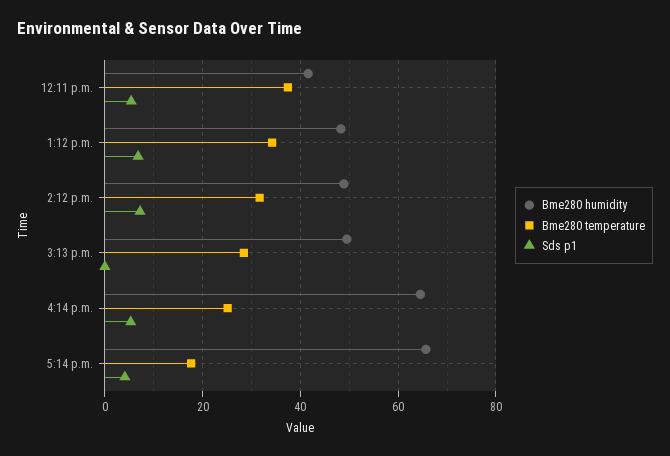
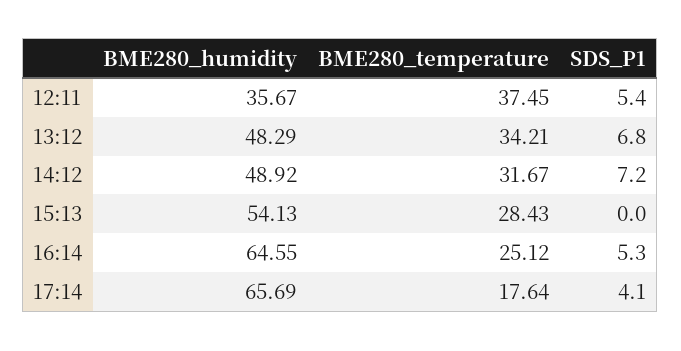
  {
    "Bme280 humidity": {
-     "12:11 p.m.": 42,
+     "12:11 p.m.": 35.67,
      "1:12 p.m.": 48.29,
      "2:12 p.m.": 48.92,
-     "3:13 p.m.": 50,
+     "3:13 p.m.": 54.13,
      "4:14 p.m.": 64.55,
      "5:14 p.m.": 65.69
    },
    "Bme280 temperature": {
      "12:11 p.m.": 37.45,
      "1:12 p.m.": 34.21,
      "2:12 p.m.": 31.67,
      "3:13 p.m.": 28.43,
      "4:14 p.m.": 25.12,
      "5:14 p.m.": 17.64
    },
    "Sds p1": {
      "12:11 p.m.": 5.4,
      "1:12 p.m.": 6.8,
      "2:12 p.m.": 7.2,
      "3:13 p.m.": 0,
      "4:14 p.m.": 5.3,
      "5:14 p.m.": 4.1
    }
  }

